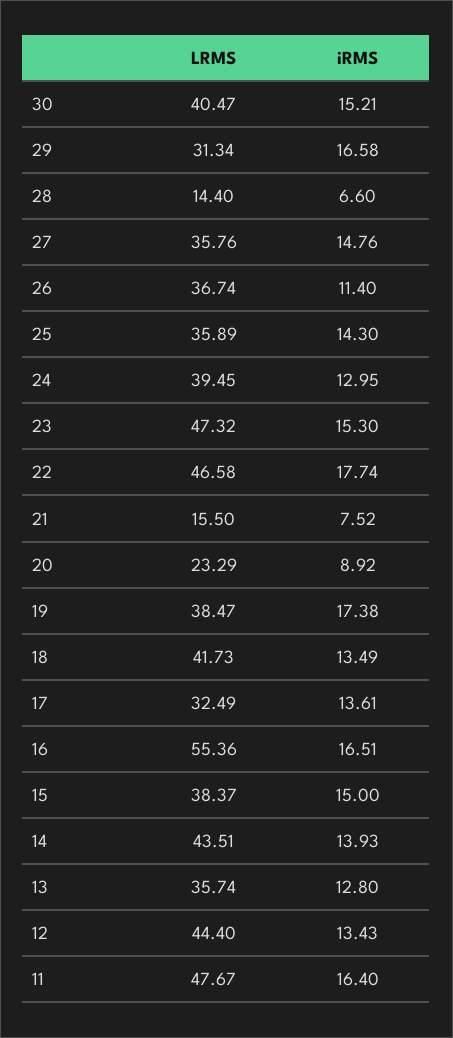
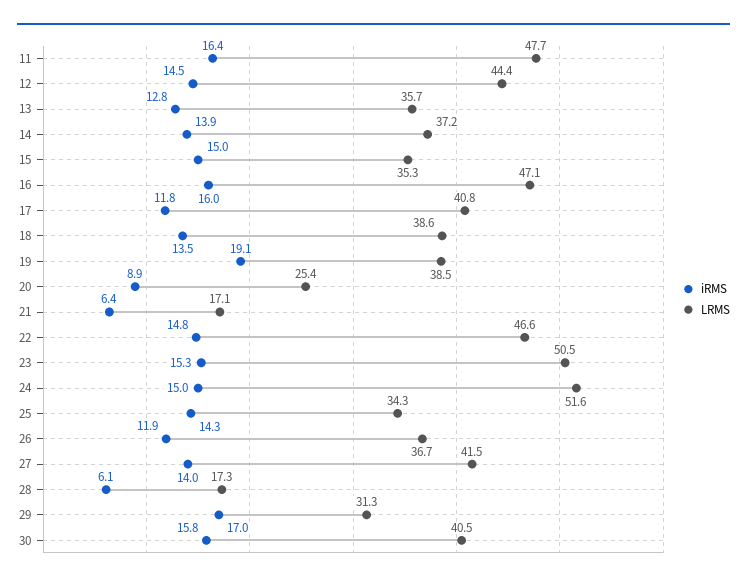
  {
    "LRMS": {
      "30": 40.47,
      "29": 31.34,
-     "28": 14.4,
+     "28": 17.3,
-     "27": 35.76,
+     "27": 41.5,
      "26": 36.74,
-     "25": 35.89,
+     "25": 34.3,
-     "24": 39.45,
+     "24": 51.6,
-     "23": 47.32,
+     "23": 50.5,
      "22": 46.58,
-     "21": 15.5,
+     "21": 17.1,
-     "20": 23.29,
+     "20": 25.4,
      "19": 38.47,
-     "18": 41.73,
+     "18": 38.6,
-     "17": 32.49,
+     "17": 40.8,
-     "16": 55.36,
+     "16": 47.1,
-     "15": 38.37,
+     "15": 35.3,
-     "14": 43.51,
+     "14": 37.2,
      "13": 35.74,
      "12": 44.4,
      "11": 47.67
    },
    "iRMS": {
-     "30": 15.21,
+     "30": 15.8,
-     "29": 16.58,
+     "29": 17,
-     "28": 6.6,
+     "28": 6.1,
-     "27": 14.76,
+     "27": 14,
-     "26": 11.4,
+     "26": 11.9,
      "25": 14.3,
-     "24": 12.95,
+     "24": 15,
      "23": 15.3,
-     "22": 17.74,
+     "22": 14.8,
-     "21": 7.52,
+     "21": 6.4,
      "20": 8.92,
-     "19": 17.38,
+     "19": 19.1,
      "18": 13.49,
-     "17": 13.61,
+     "17": 11.8,
-     "16": 16.51,
+     "16": 16,
      "15": 15,
      "14": 13.93,
      "13": 12.8,
-     "12": 13.43,
+     "12": 14.5,
      "11": 16.4
    }
  }

